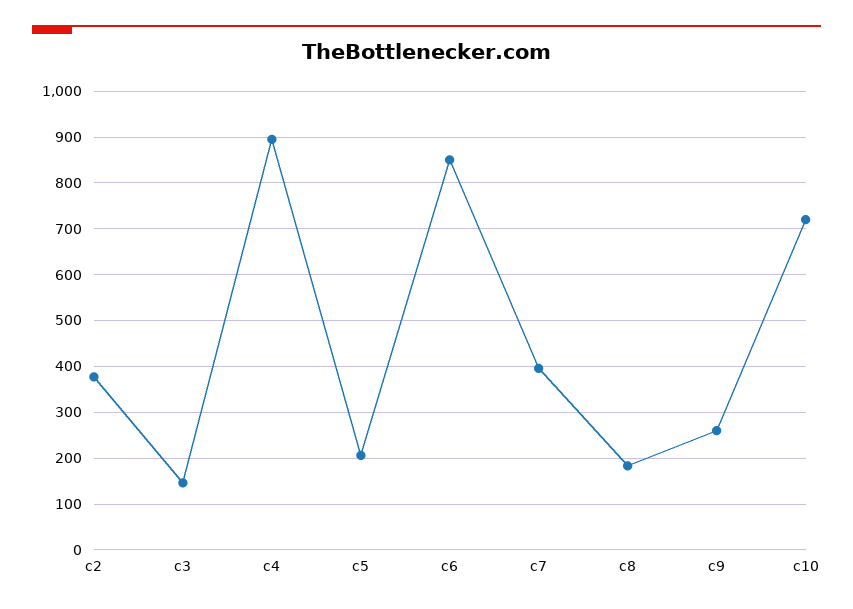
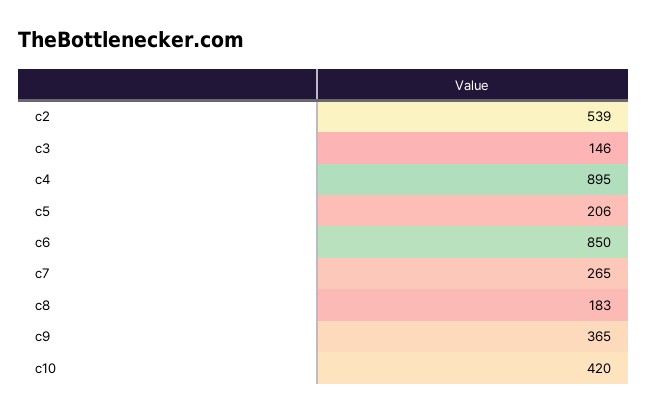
  {
-   "c2": 380,
+   "c2": 539,
    "c3": 146,
    "c4": 895,
    "c5": 206,
    "c6": 850,
-   "c7": 400,
+   "c7": 265,
    "c8": 183,
-   "c9": 260,
+   "c9": 365,
-   "c10": 720
+   "c10": 420
  }

